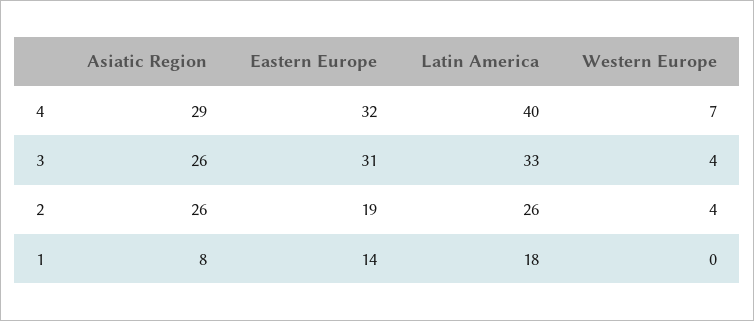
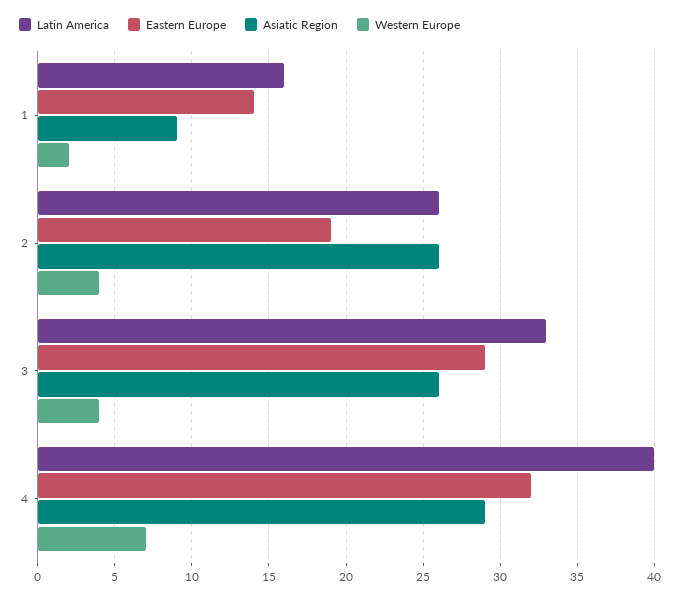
  {
    "Asiatic Region": {
      "4": 29,
      "3": 26,
      "2": 26,
-     "1": 8
+     "1": 9
    },
    "Eastern Europe": {
      "4": 32,
-     "3": 31,
+     "3": 29,
      "2": 19,
      "1": 14
    },
    "Latin America": {
      "4": 40,
      "3": 33,
      "2": 26,
-     "1": 18
+     "1": 16
    },
    "Western Europe": {
      "4": 7,
      "3": 4,
      "2": 4,
-     "1": 0
+     "1": 2
    }
  }

